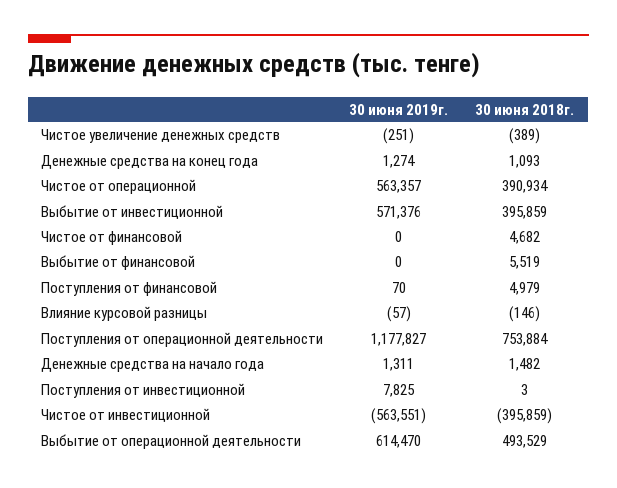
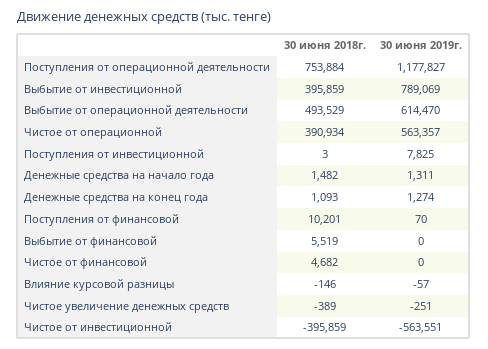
  {
    "30 июня 2019г.": {
      "Чистое увеличение денежных средств": -251,
      "Денежные средства на конец года": 1274,
      "Чистое от операционной": 563357,
-     "Выбытие от инвестиционной": 571376,
+     "Выбытие от инвестиционной": 789069,
      "Чистое от финансовой": 0,
      "Выбытие от финансовой": 0,
      "Поступления от финансовой": 70,
      "Влияние курсовой разницы": -57,
      "Поступления от операционной деятельности": 1177827,
      "Денежные средства на начало года": 1311,
      "Поступления от инвестиционной": 7825,
      "Чистое от инвестиционной": -563551,
      "Выбытие от операционной деятельности": 614470
    },
    "30 июня 2018г.": {
      "Чистое увеличение денежных средств": -389,
      "Денежные средства на конец года": 1093,
      "Чистое от операционной": 390934,
      "Выбытие от инвестиционной": 395859,
      "Чистое от финансовой": 4682,
      "Выбытие от финансовой": 5519,
-     "Поступления от финансовой": 4979,
+     "Поступления от финансовой": 10201,
      "Влияние курсовой разницы": -146,
      "Поступления от операционной деятельности": 753884,
      "Денежные средства на начало года": 1482,
      "Поступления от инвестиционной": 3,
      "Чистое от инвестиционной": -395859,
      "Выбытие от операционной деятельности": 493529
    }
  }

